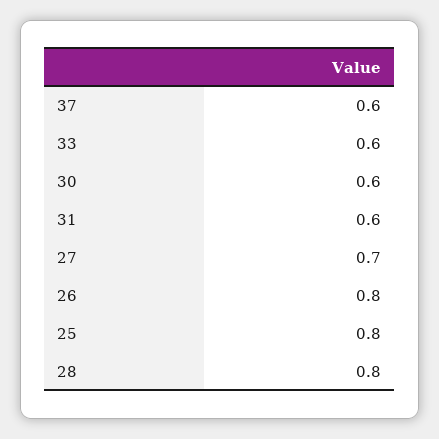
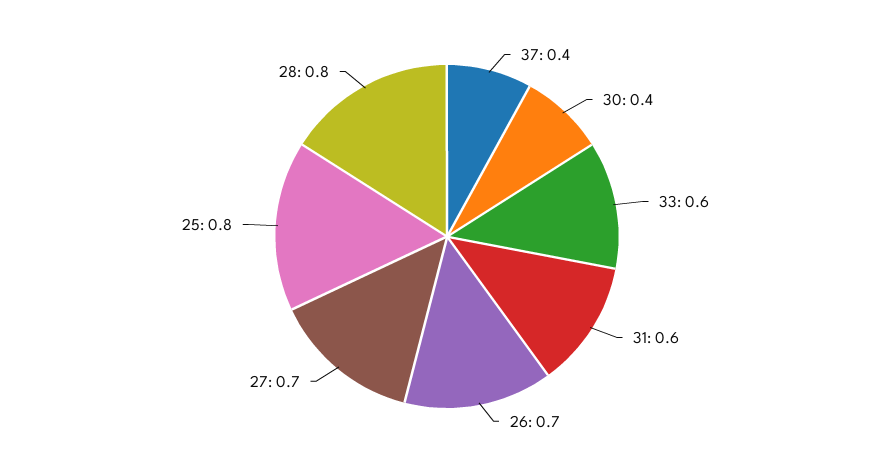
  {
-   "37": 0.6,
+   "37": 0.4,
    "33": 0.6,
-   "30": 0.6,
+   "30": 0.4,
    "31": 0.6,
    "27": 0.7,
-   "26": 0.8,
+   "26": 0.7,
    "25": 0.8,
    "28": 0.8
  }

